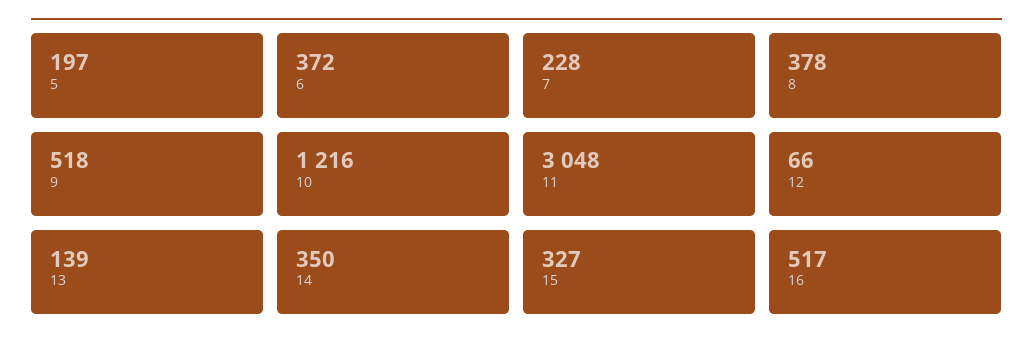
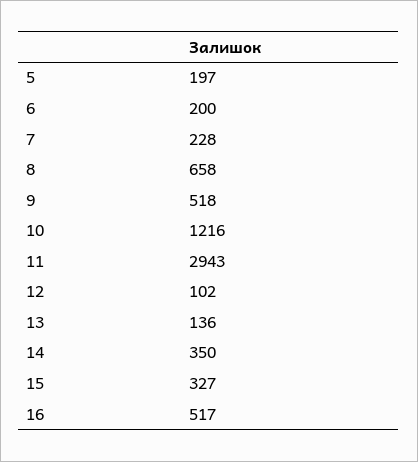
  {
    "5": 197,
-   "6": 372,
+   "6": 200,
    "7": 228,
-   "8": 378,
+   "8": 658,
    "9": 518,
    "10": 1216,
-   "11": 3048,
+   "11": 2943,
-   "12": 66,
+   "12": 102,
-   "13": 139,
+   "13": 136,
    "14": 350,
    "15": 327,
    "16": 517
  }

